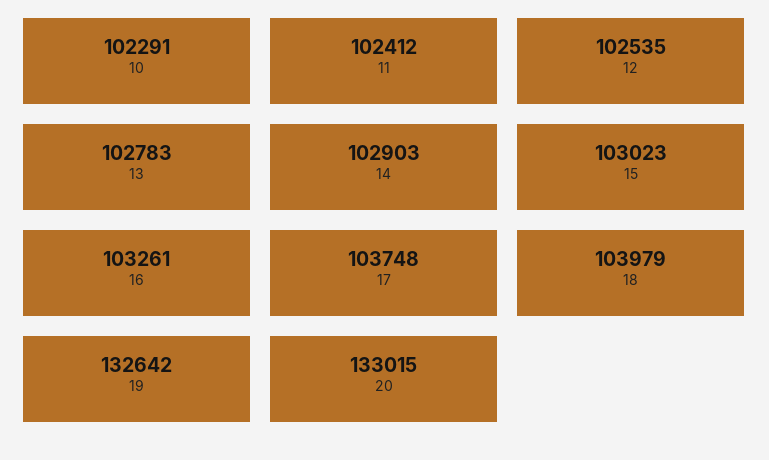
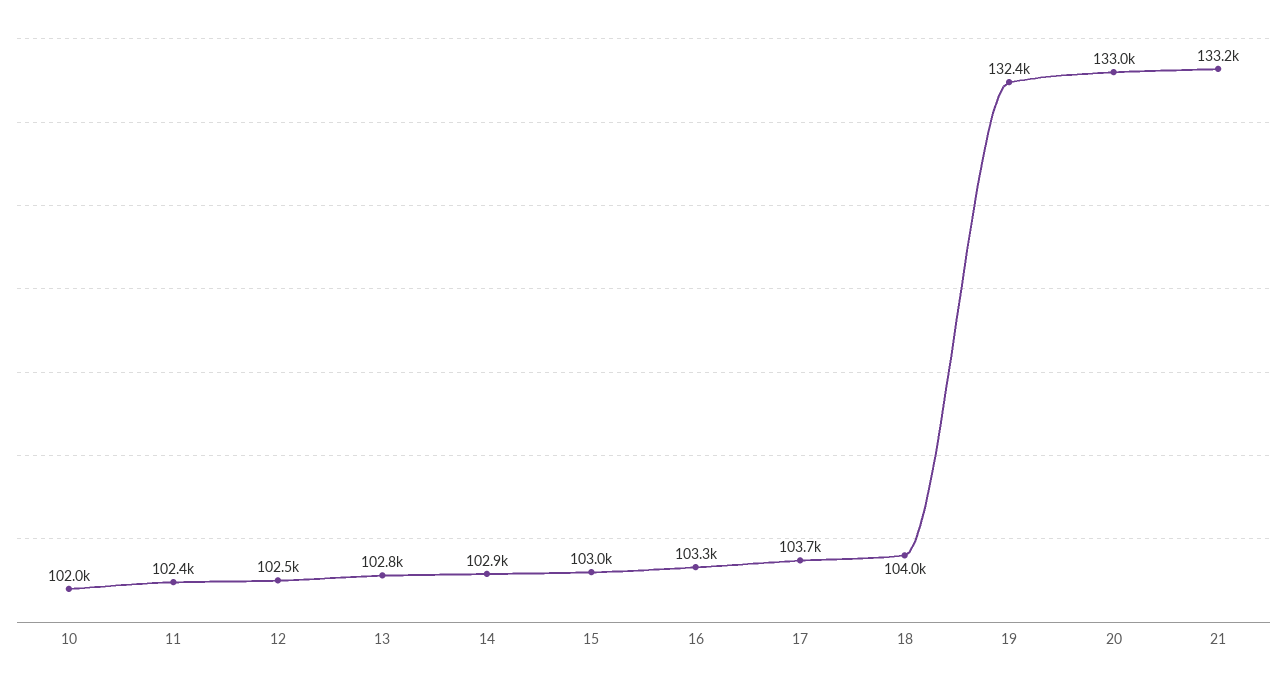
  {
-   "10": 102291,
+   "10": 102000,
    "11": 102412,
    "12": 102535,
    "13": 102783,
    "14": 102903,
    "15": 103023,
    "16": 103261,
    "17": 103748,
    "18": 103979,
-   "19": 132642,
+   "19": 132400,
-   "20": 133015
+   "20": 133015,
+   "21": 133200
  }

